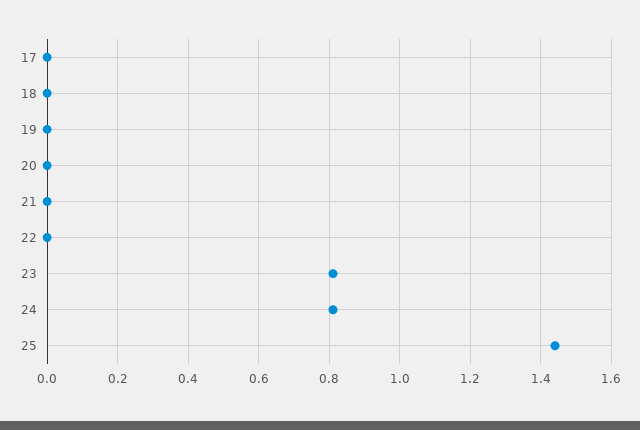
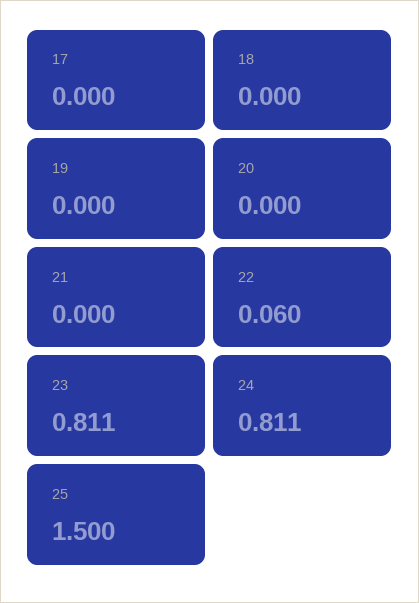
  {
    "17": 0,
    "18": 0,
    "19": 0,
    "20": 0,
    "21": 0,
-   "22": 0,
+   "22": 0.06,
    "23": 0.811,
    "24": 0.811,
-   "25": 1.44
+   "25": 1.5
  }

